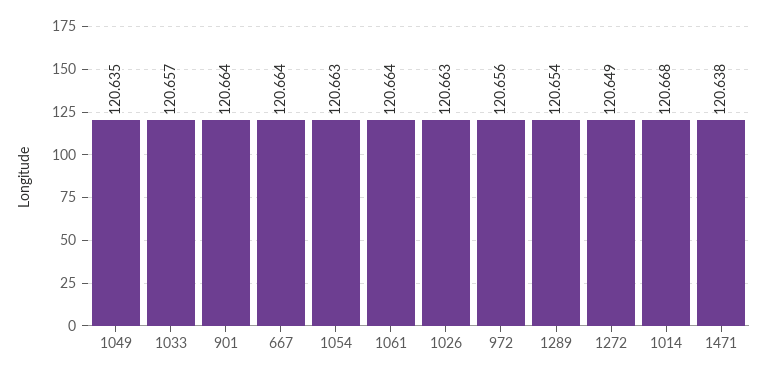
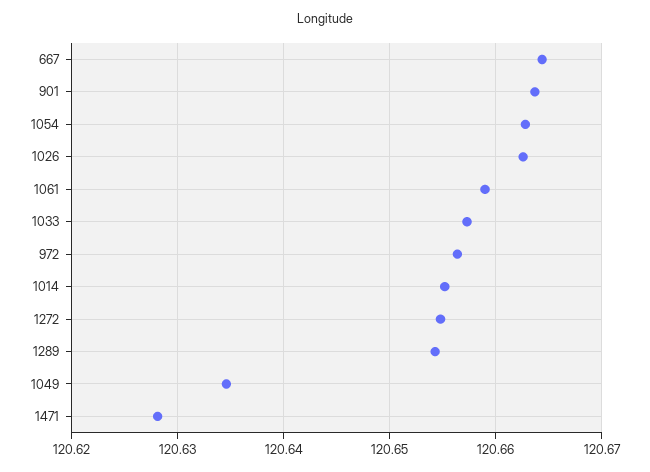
  {
    "1049": 120.635,
    "1033": 120.657,
    "901": 120.664,
    "667": 120.664,
    "1054": 120.663,
-   "1061": 120.664,
+   "1061": 120.659,
    "1026": 120.663,
    "972": 120.656,
    "1289": 120.654,
-   "1272": 120.649,
+   "1272": 120.655,
-   "1014": 120.668,
+   "1014": 120.655,
-   "1471": 120.638
+   "1471": 120.628
  }

